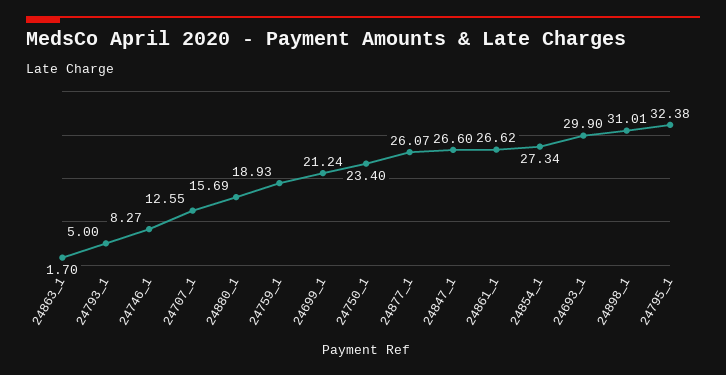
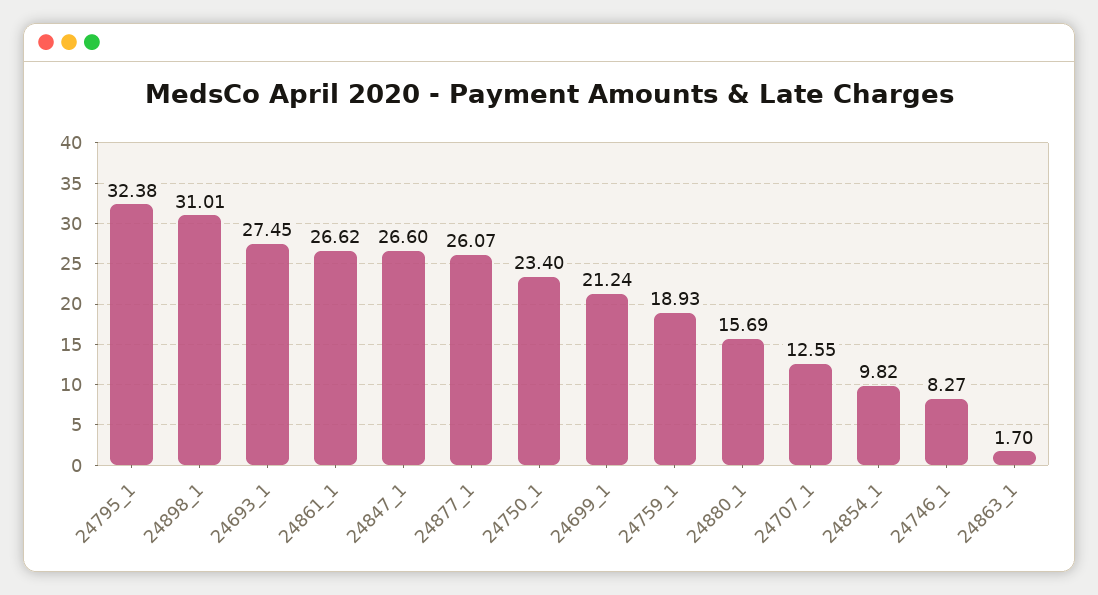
  {
    "24863_1": 1.7,
-   "24793_1": 5,
    "24746_1": 8.27,
    "24707_1": 12.55,
    "24880_1": 15.69,
    "24759_1": 18.93,
    "24699_1": 21.24,
    "24750_1": 23.4,
    "24877_1": 26.07,
    "24847_1": 26.6,
    "24861_1": 26.62,
-   "24854_1": 27.34,
+   "24854_1": 9.82,
-   "24693_1": 29.9,
+   "24693_1": 27.45,
    "24898_1": 31.01,
    "24795_1": 32.38
  }

